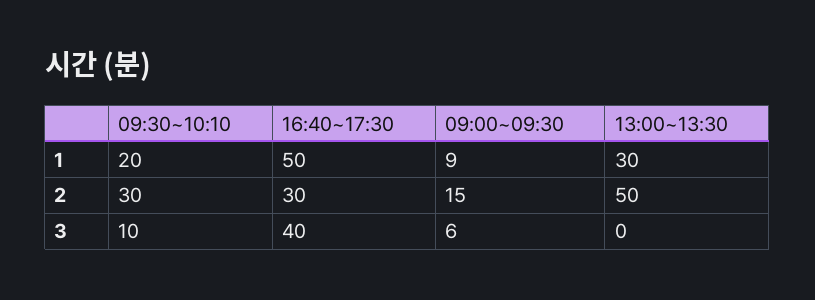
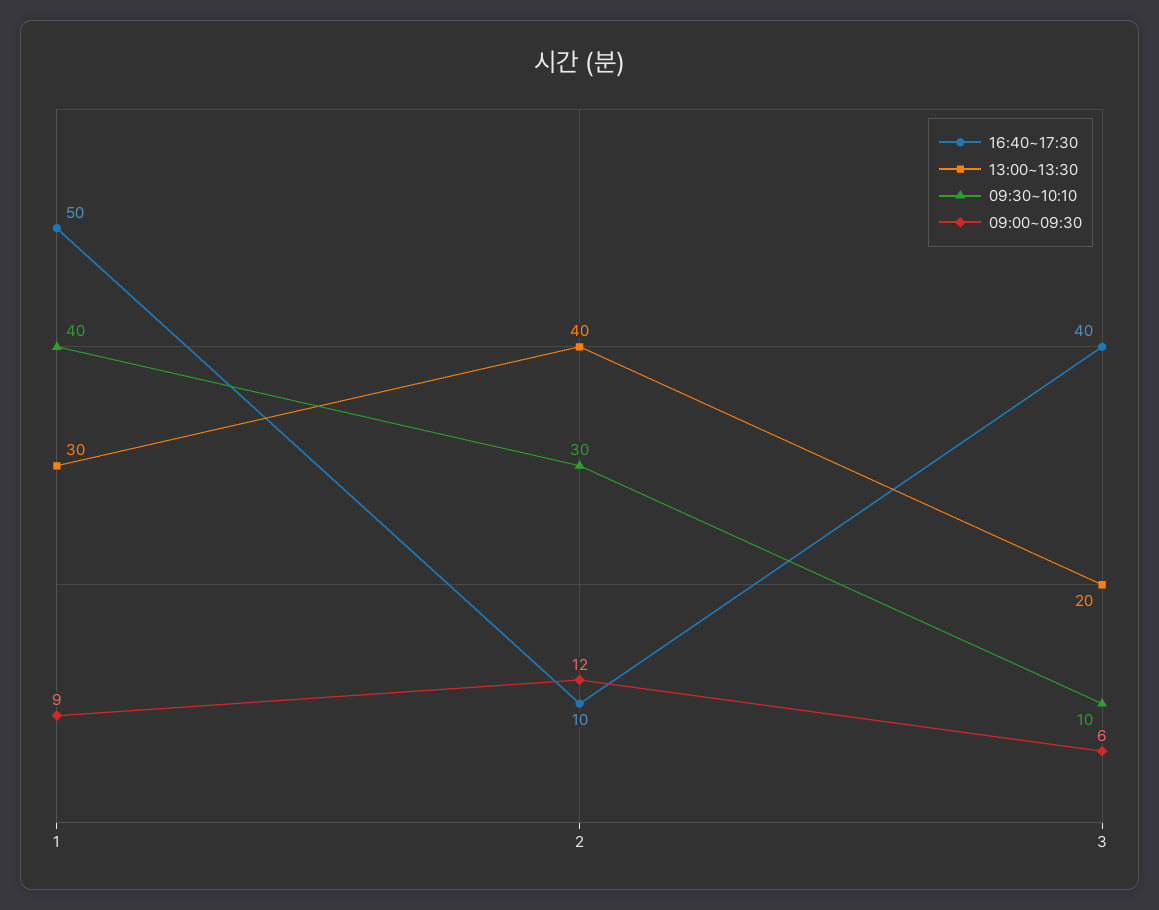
  {
    "09:30~10:10": {
-     "1": 20,
+     "1": 40,
      "2": 30,
      "3": 10
    },
    "16:40~17:30": {
      "1": 50,
-     "2": 30,
+     "2": 10,
      "3": 40
    },
    "09:00~09:30": {
      "1": 9,
-     "2": 15,
+     "2": 12,
      "3": 6
    },
    "13:00~13:30": {
      "1": 30,
-     "2": 50,
+     "2": 40,
-     "3": 0
+     "3": 20
    }
  }

